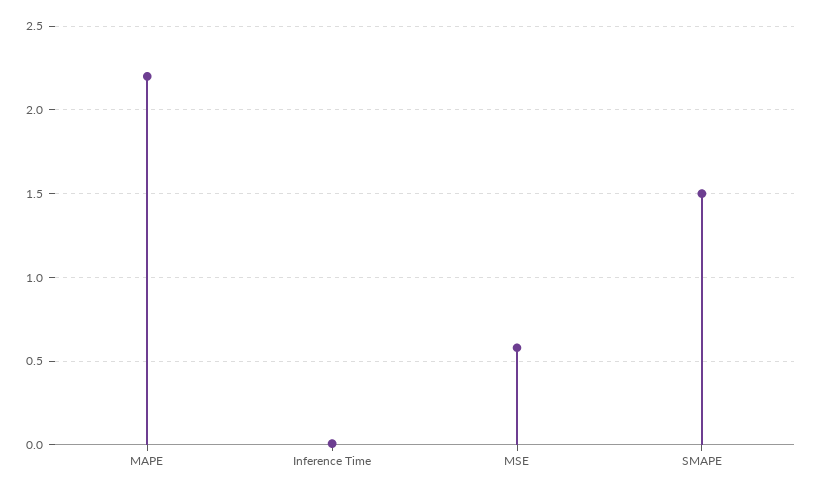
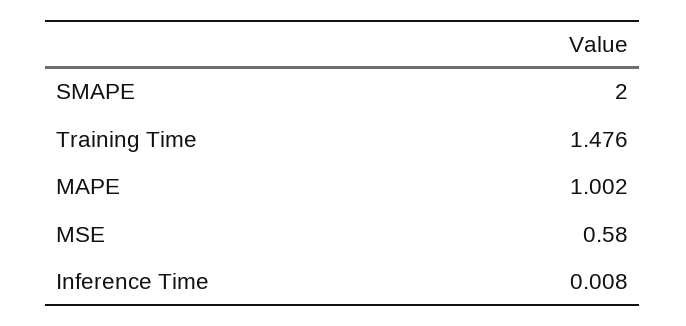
  {
-   "MAPE": 2.2,
+   "MAPE": 1.002,
    "Inference Time": 0.008,
    "MSE": 0.58,
-   "SMAPE": 1.5
+   "SMAPE": 2,
+   "Training Time": 1.476
  }

